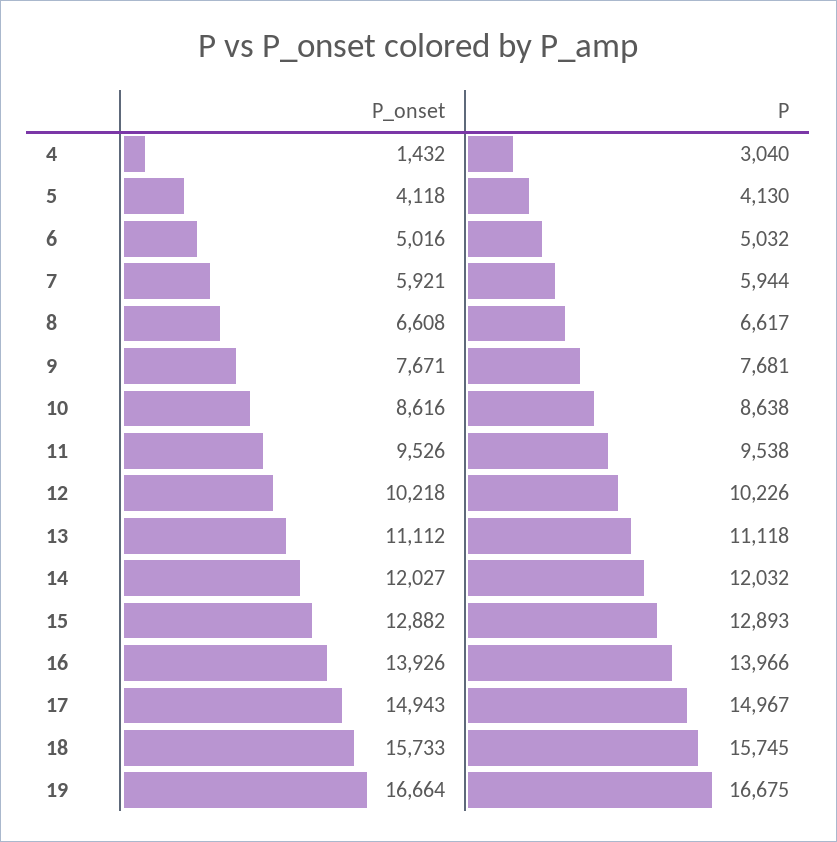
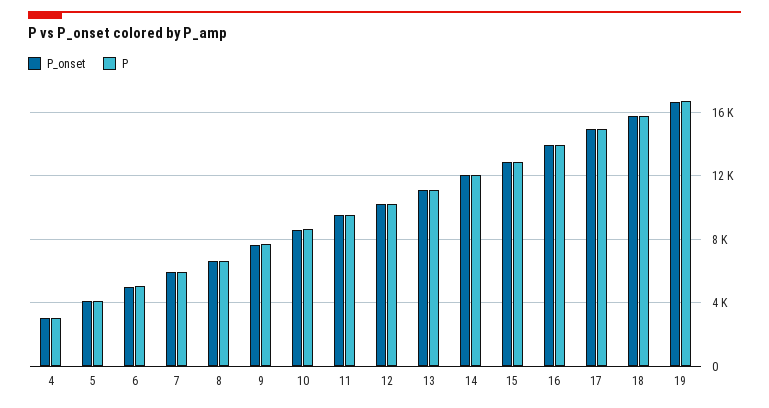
  {
    "P_onset": {
-     "4": 1432,
+     "4": 3000,
      "5": 4118,
      "6": 5016,
      "7": 5921,
      "8": 6608,
      "9": 7671,
      "10": 8616,
      "11": 9526,
      "12": 10218,
      "13": 11112,
      "14": 12027,
      "15": 12882,
      "16": 13926,
      "17": 14943,
      "18": 15733,
      "19": 16664
    },
    "P": {
      "4": 3040,
      "5": 4130,
      "6": 5032,
      "7": 5944,
      "8": 6617,
      "9": 7681,
      "10": 8638,
      "11": 9538,
      "12": 10226,
      "13": 11118,
      "14": 12032,
      "15": 12893,
      "16": 13966,
      "17": 14967,
      "18": 15745,
      "19": 16675
    }
  }

